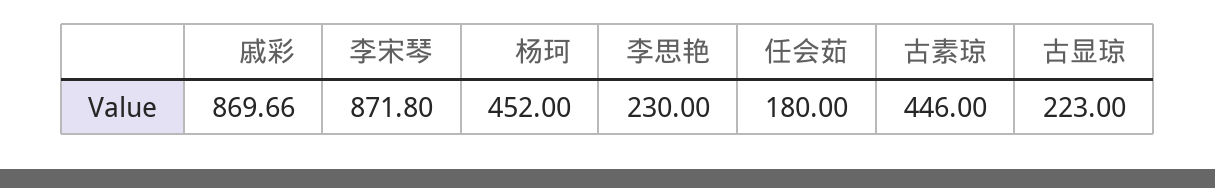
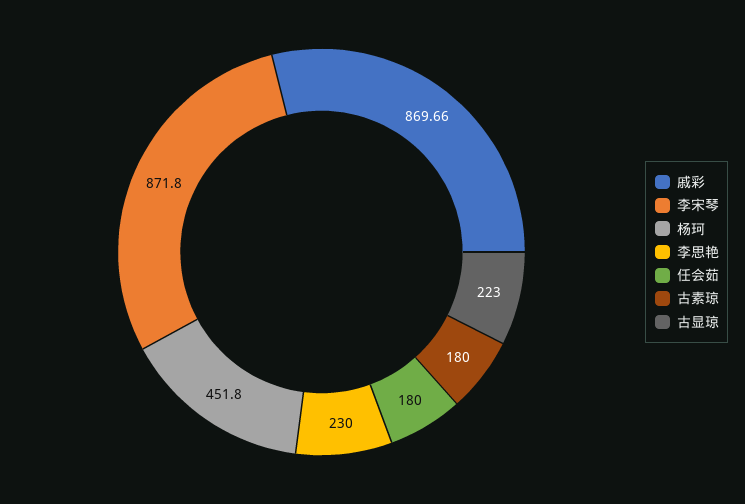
  {
    "戚彩": 869.66,
    "李宋琴": 871.8,
-   "杨珂": 452,
+   "杨珂": 451.8,
    "李思艳": 230,
    "任会茹": 180,
-   "古素琼": 446,
+   "古素琼": 180,
    "古显琼": 223
  }

